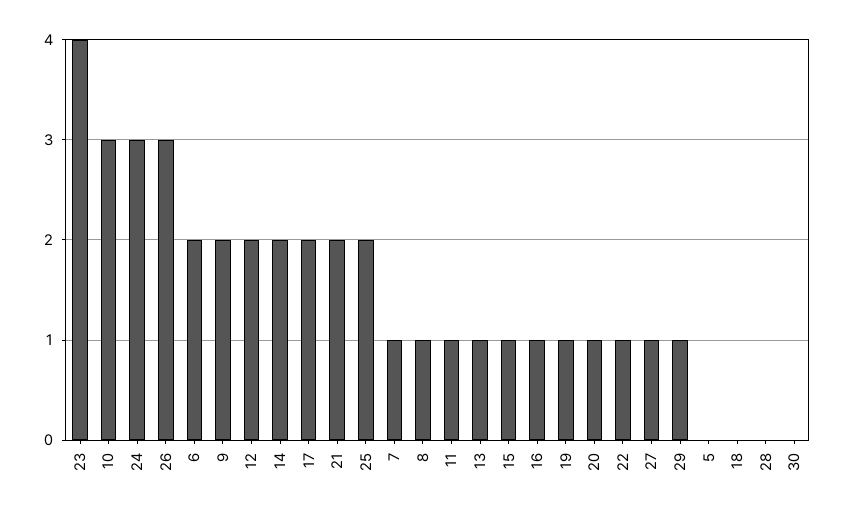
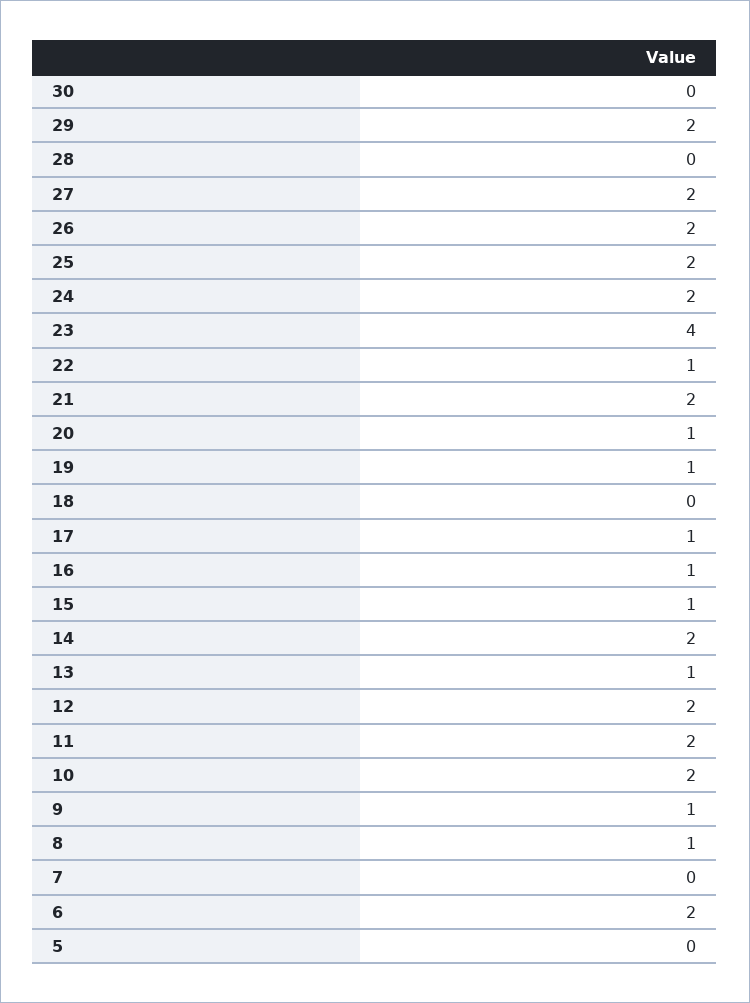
  {
    "23": 4,
-   "10": 3,
+   "10": 2,
-   "24": 3,
+   "24": 2,
-   "26": 3,
+   "26": 2,
    "6": 2,
-   "9": 2,
+   "9": 1,
    "12": 2,
    "14": 2,
-   "17": 2,
+   "17": 1,
    "21": 2,
    "25": 2,
-   "7": 1,
+   "7": 0,
    "8": 1,
-   "11": 1,
+   "11": 2,
    "13": 1,
    "15": 1,
    "16": 1,
    "19": 1,
    "20": 1,
    "22": 1,
-   "27": 1,
+   "27": 2,
-   "29": 1,
+   "29": 2,
    "5": 0,
    "18": 0,
    "28": 0,
    "30": 0
  }

